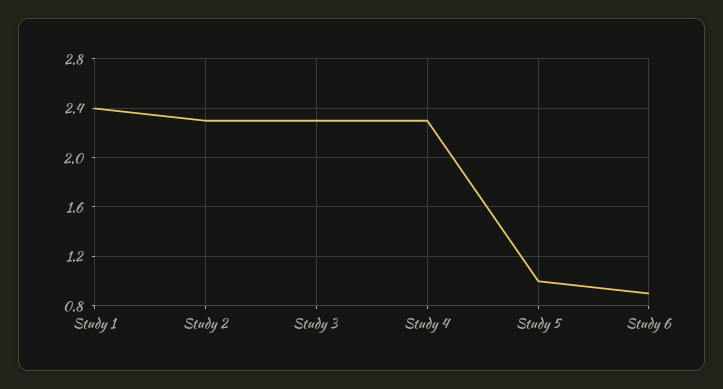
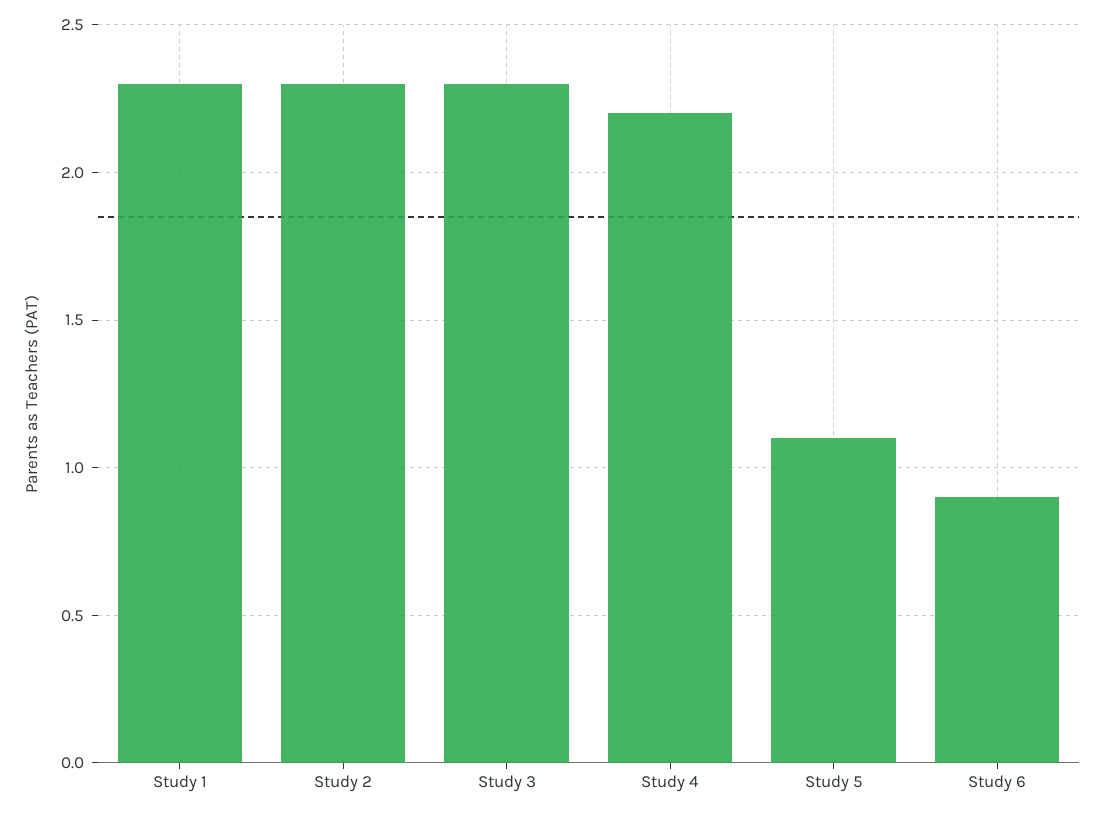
  {
-   "Study 1": 2.4,
+   "Study 1": 2.3,
    "Study 2": 2.3,
    "Study 3": 2.3,
-   "Study 4": 2.3,
+   "Study 4": 2.2,
-   "Study 5": 1,
+   "Study 5": 1.1,
    "Study 6": 0.9
  }

